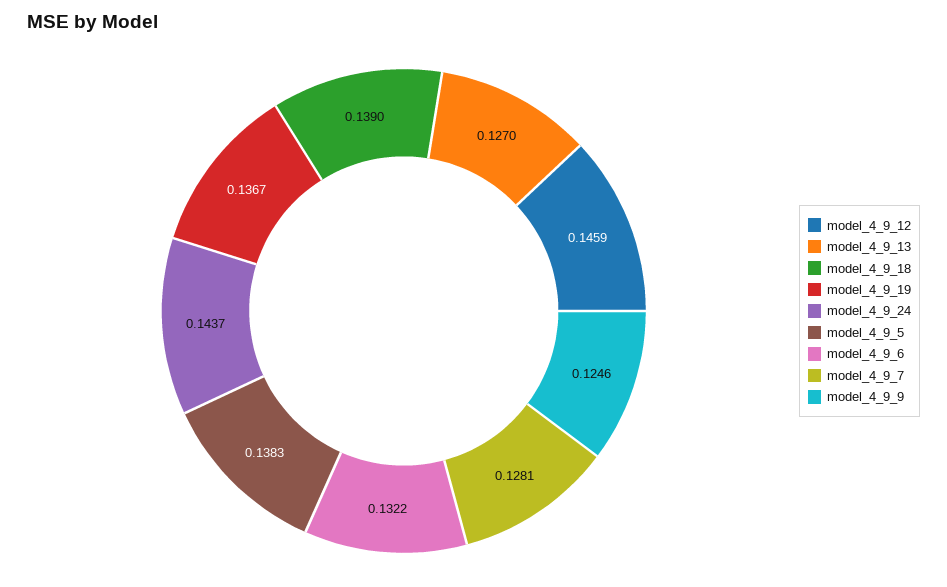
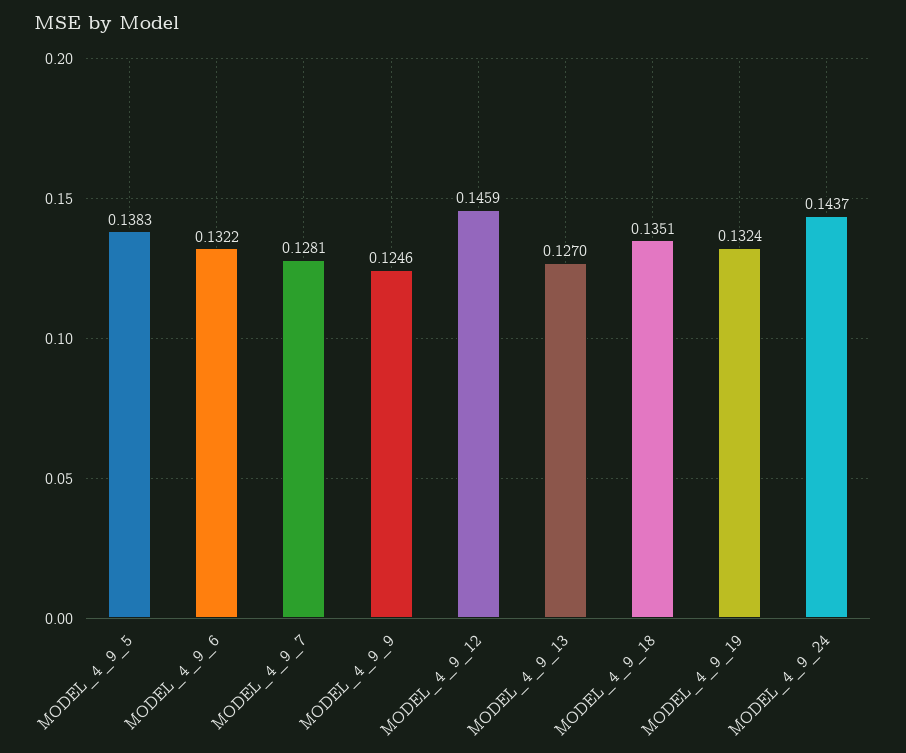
  {
    "model_4_9_12": 0.1459,
    "model_4_9_13": 0.127,
-   "model_4_9_18": 0.139,
+   "model_4_9_18": 0.1351,
-   "model_4_9_19": 0.1367,
+   "model_4_9_19": 0.1324,
    "model_4_9_24": 0.1437,
    "model_4_9_5": 0.1383,
    "model_4_9_6": 0.1322,
    "model_4_9_7": 0.1281,
    "model_4_9_9": 0.1246
  }

